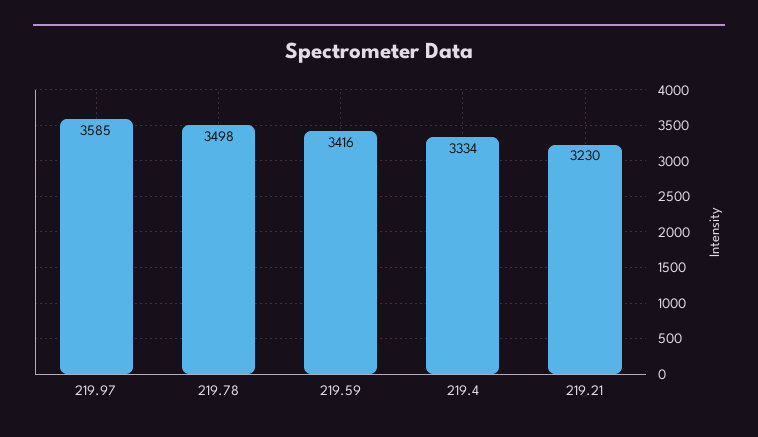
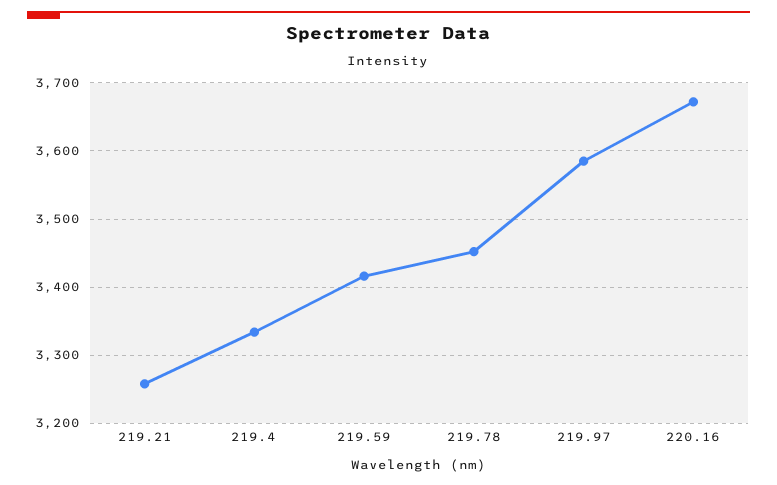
  {
    "219.97": 3585,
-   "219.78": 3498,
+   "219.78": 3450,
    "219.59": 3416,
    "219.4": 3334,
-   "219.21": 3230
+   "219.21": 3260,
+   "220.16": 3670
  }

